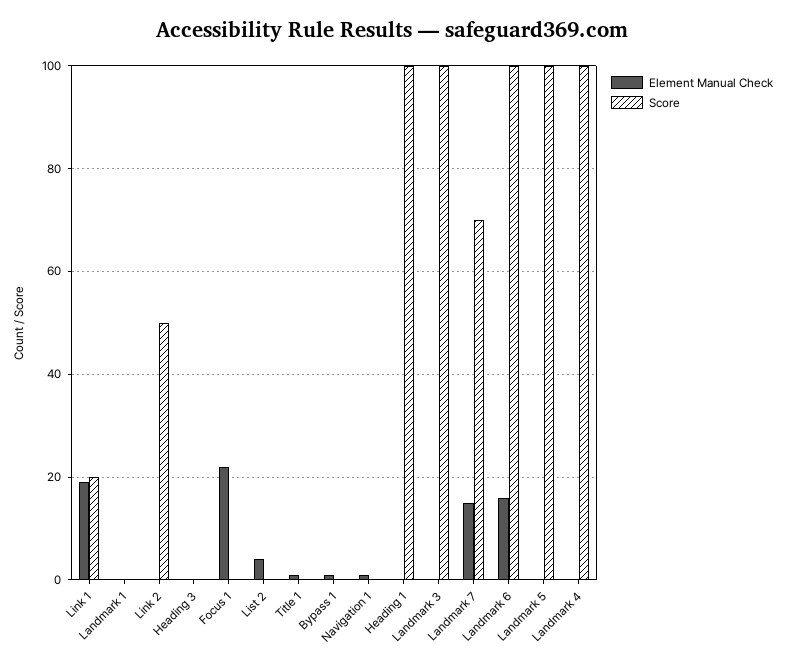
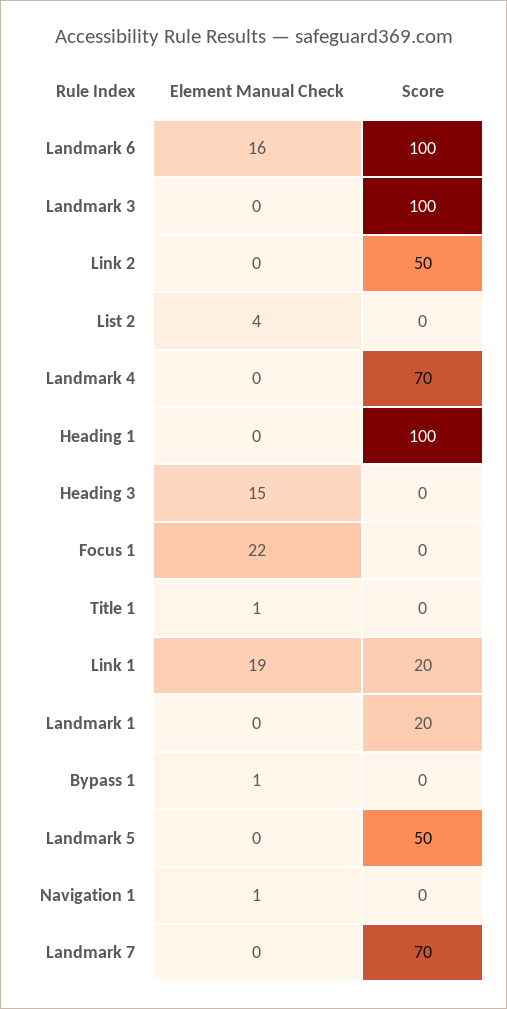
  {
    "Element Manual Check": {
      "Link 1": 19,
      "Landmark 1": 0,
      "Link 2": 0,
-     "Heading 3": 0,
+     "Heading 3": 15,
      "Focus 1": 22,
      "List 2": 4,
      "Title 1": 1,
      "Bypass 1": 1,
      "Navigation 1": 1,
      "Heading 1": 0,
      "Landmark 3": 0,
-     "Landmark 7": 15,
+     "Landmark 7": 0,
      "Landmark 6": 16,
      "Landmark 5": 0,
      "Landmark 4": 0
    },
    "Score": {
      "Link 1": 20,
-     "Landmark 1": 0,
+     "Landmark 1": 20,
      "Link 2": 50,
      "Heading 3": 0,
      "Focus 1": 0,
      "List 2": 0,
      "Title 1": 0,
      "Bypass 1": 0,
      "Navigation 1": 0,
      "Heading 1": 100,
      "Landmark 3": 100,
      "Landmark 7": 70,
      "Landmark 6": 100,
-     "Landmark 5": 100,
+     "Landmark 5": 50,
-     "Landmark 4": 100
+     "Landmark 4": 70
    }
  }

